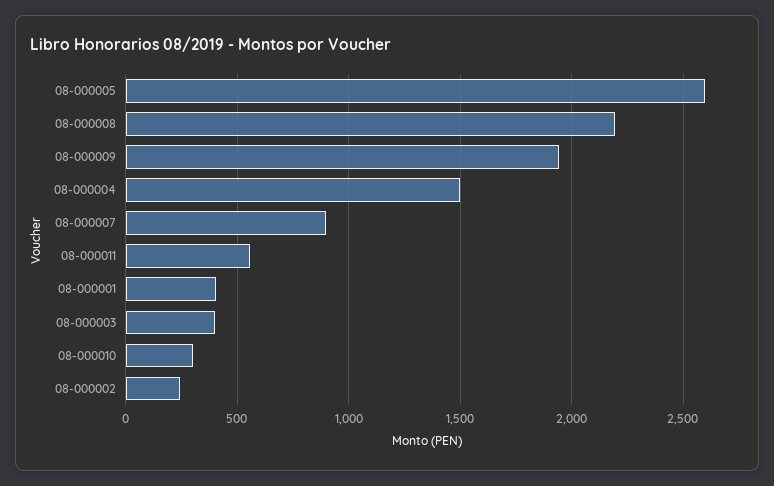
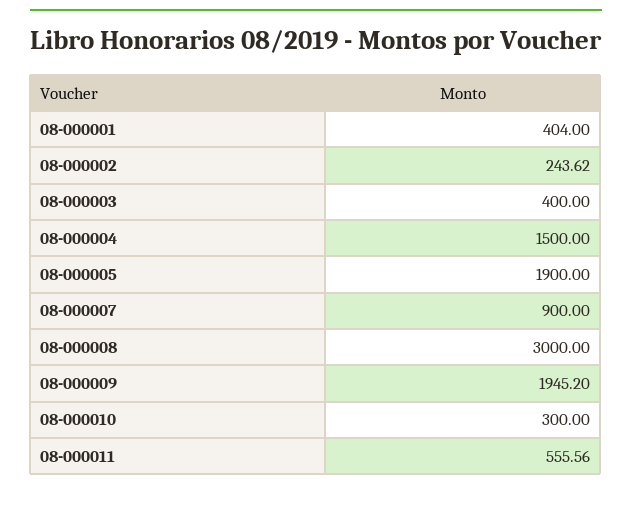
  {
-   "08-000005": 2600,
+   "08-000005": 1900,
-   "08-000008": 2200,
+   "08-000008": 3000,
    "08-000009": 1945.2,
    "08-000004": 1500,
    "08-000007": 900,
    "08-000011": 555.56,
    "08-000001": 404,
    "08-000003": 400,
    "08-000010": 300,
    "08-000002": 243.62
  }

